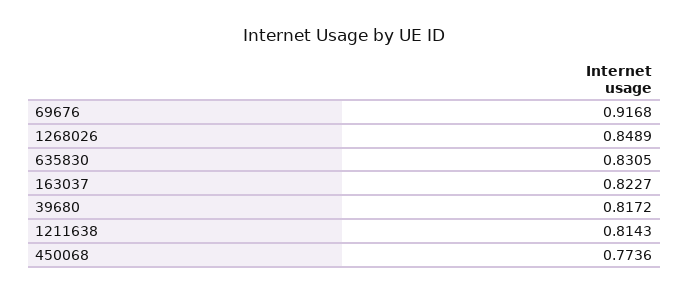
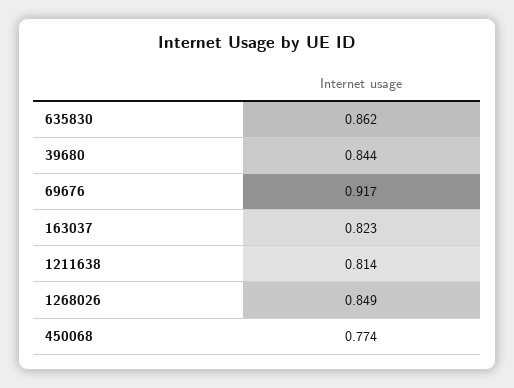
  {
    "69676": 0.9168,
    "1268026": 0.8489,
-   "635830": 0.8305,
+   "635830": 0.862,
    "163037": 0.8227,
-   "39680": 0.8172,
+   "39680": 0.844,
    "1211638": 0.8143,
    "450068": 0.7736
  }

